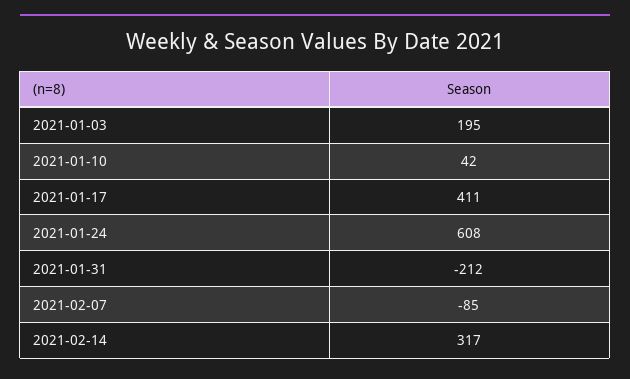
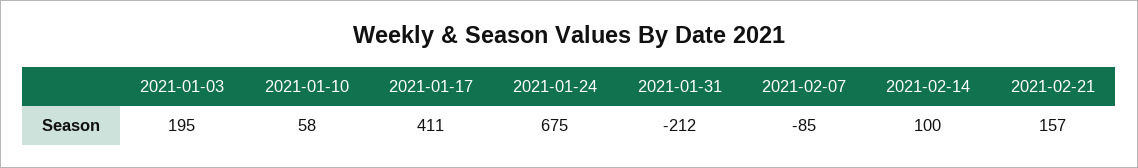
  {
    "2021-01-03": 195,
-   "2021-01-10": 42,
+   "2021-01-10": 58,
    "2021-01-17": 411,
-   "2021-01-24": 608,
+   "2021-01-24": 675,
    "2021-01-31": -212,
    "2021-02-07": -85,
-   "2021-02-14": 317
+   "2021-02-14": 100,
+   "2021-02-21": 157
  }

